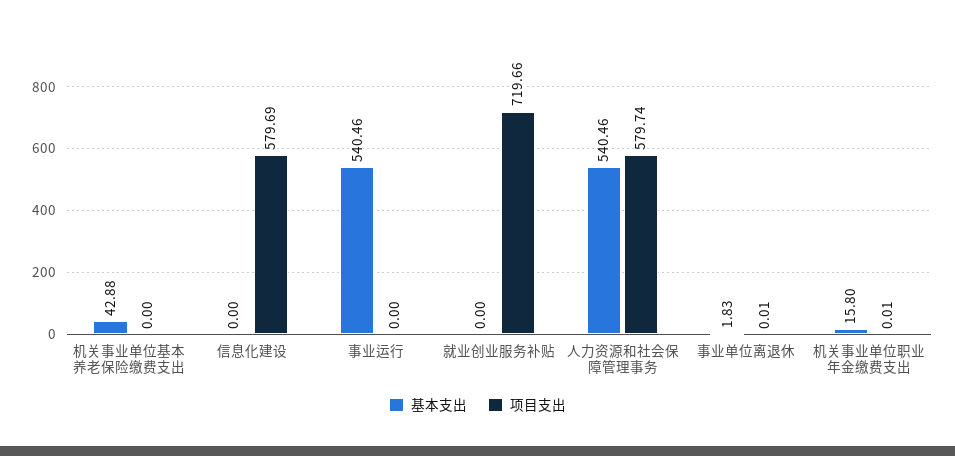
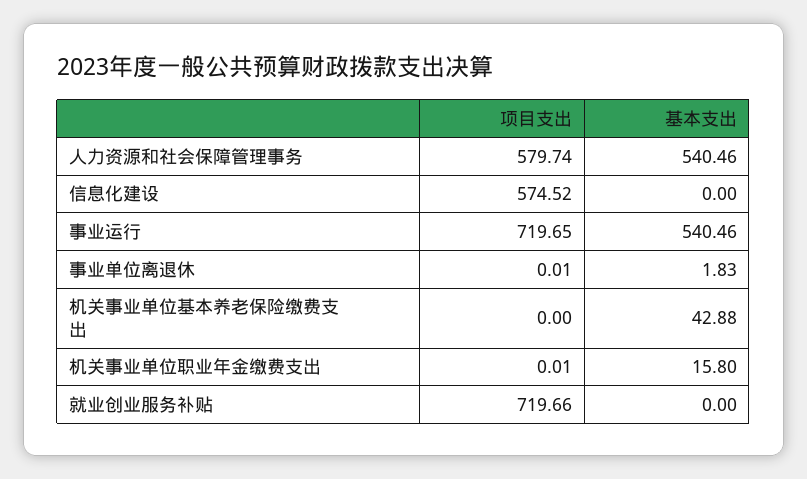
  {
    "基本支出": {
      "机关事业单位基本养老保险缴费支出": 42.88,
      "信息化建设": 0,
      "事业运行": 540.46,
      "就业创业服务补贴": 0,
      "人力资源和社会保障管理事务": 540.46,
      "事业单位离退休": 1.83,
      "机关事业单位职业年金缴费支出": 15.8
    },
    "项目支出": {
      "机关事业单位基本养老保险缴费支出": 0,
-     "信息化建设": 579.69,
+     "信息化建设": 574.52,
-     "事业运行": 0,
+     "事业运行": 719.65,
      "就业创业服务补贴": 719.66,
      "人力资源和社会保障管理事务": 579.74,
      "事业单位离退休": 0.01,
      "机关事业单位职业年金缴费支出": 0.01
    }
  }

